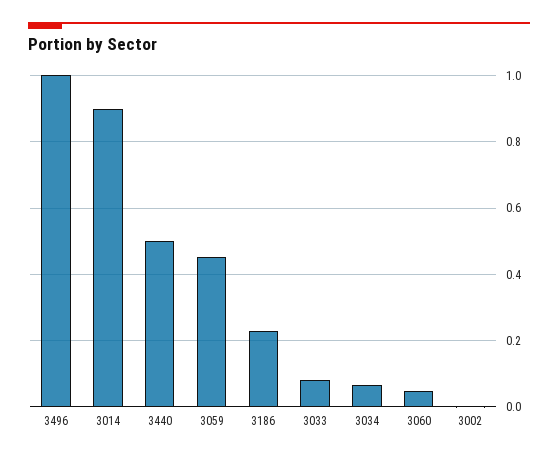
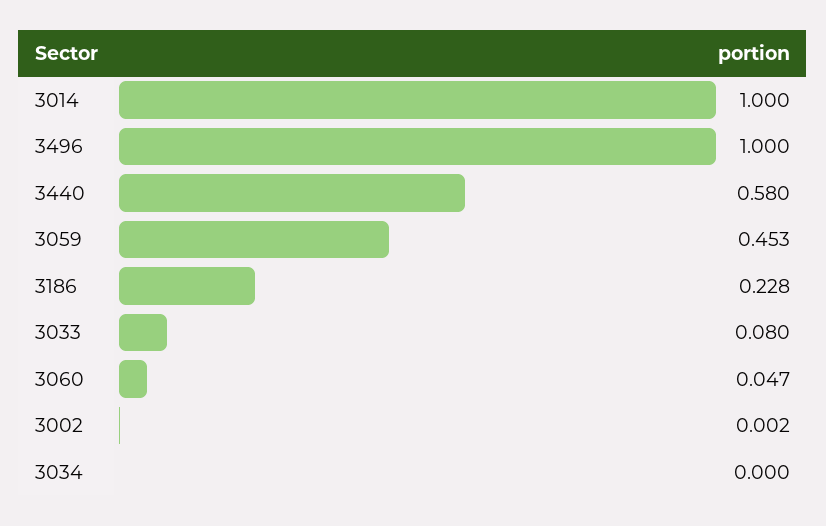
  {
    "3496": 1,
-   "3014": 0.9,
+   "3014": 1,
-   "3440": 0.5,
+   "3440": 0.58,
    "3059": 0.453,
    "3186": 0.228,
    "3033": 0.08,
-   "3034": 0.06,
+   "3034": 0,
    "3060": 0.047,
    "3002": 0.002
  }

